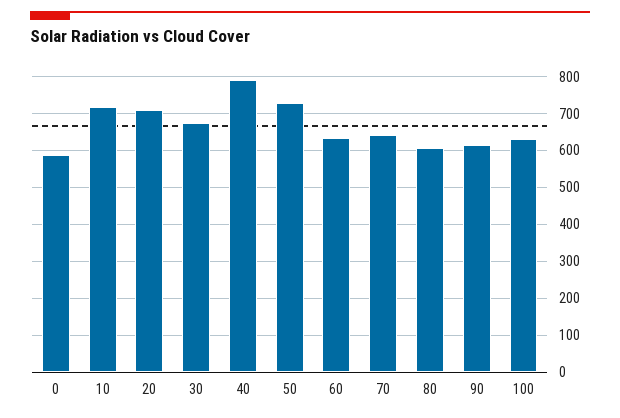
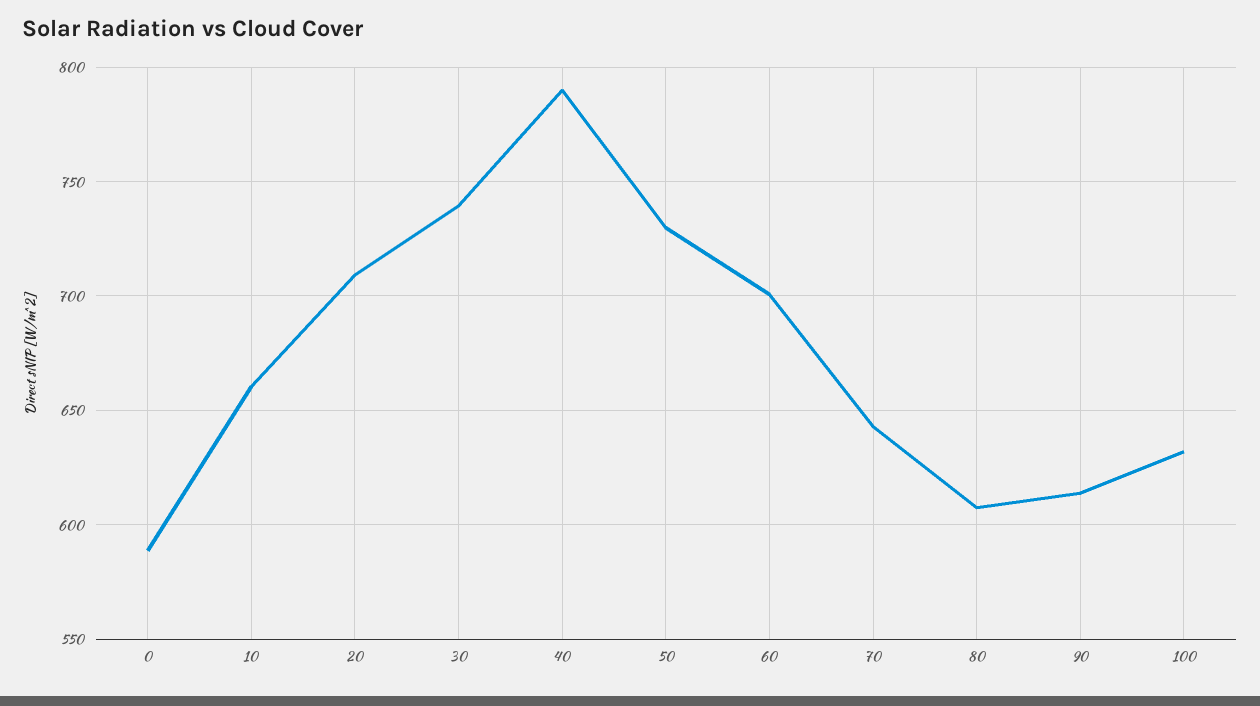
  {
    "0": 590,
-   "10": 720,
+   "10": 660,
    "20": 710,
-   "30": 680,
+   "30": 740,
    "40": 790,
    "50": 730,
-   "60": 640,
+   "60": 700,
    "70": 645,
    "80": 610,
    "90": 615,
    "100": 630
  }

